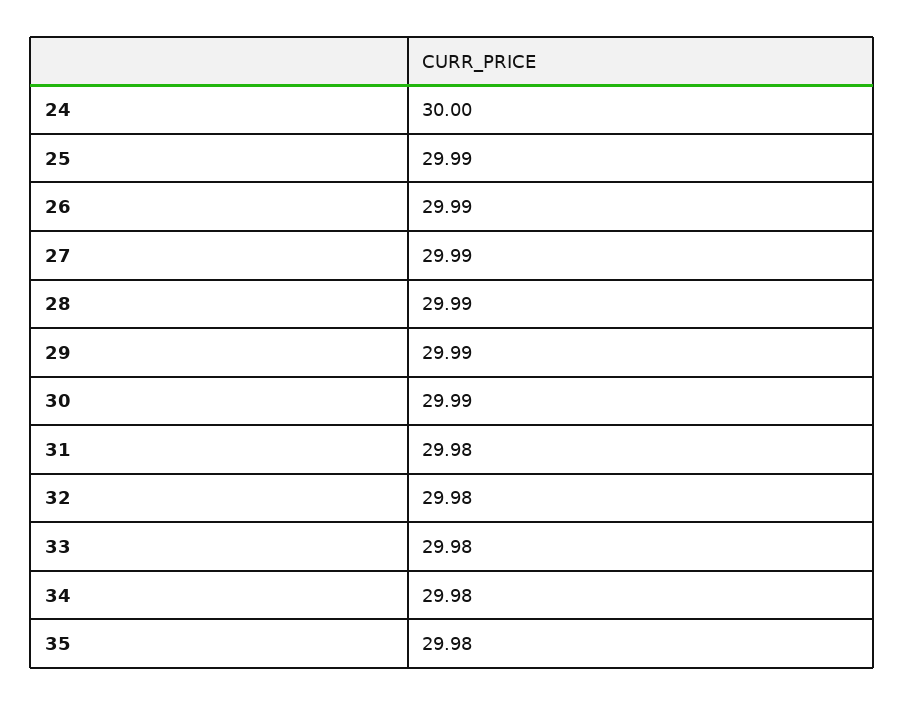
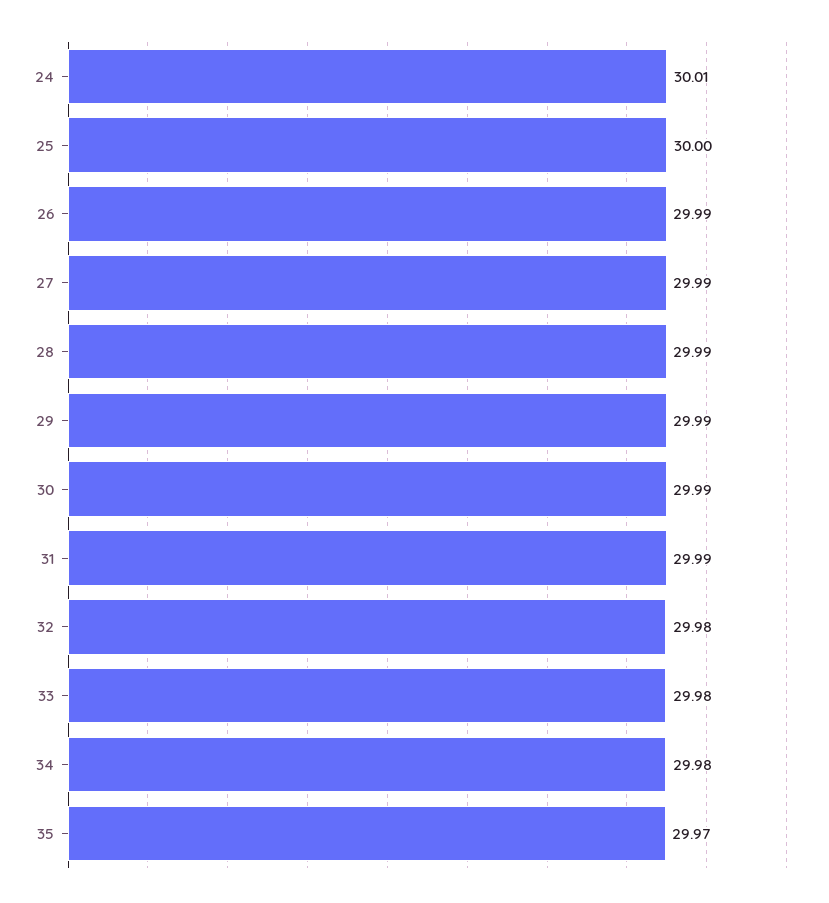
  {
-   "24": 30,
+   "24": 30.01,
-   "25": 29.99,
+   "25": 30,
    "26": 29.99,
    "27": 29.99,
    "28": 29.99,
    "29": 29.99,
    "30": 29.99,
-   "31": 29.98,
+   "31": 29.99,
    "32": 29.98,
    "33": 29.98,
    "34": 29.98,
-   "35": 29.98
+   "35": 29.97
  }

